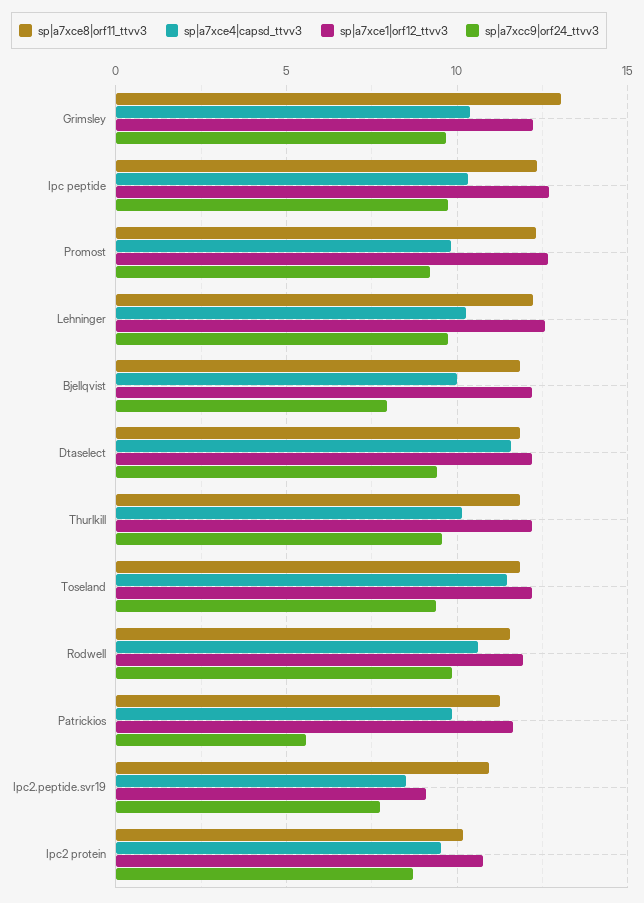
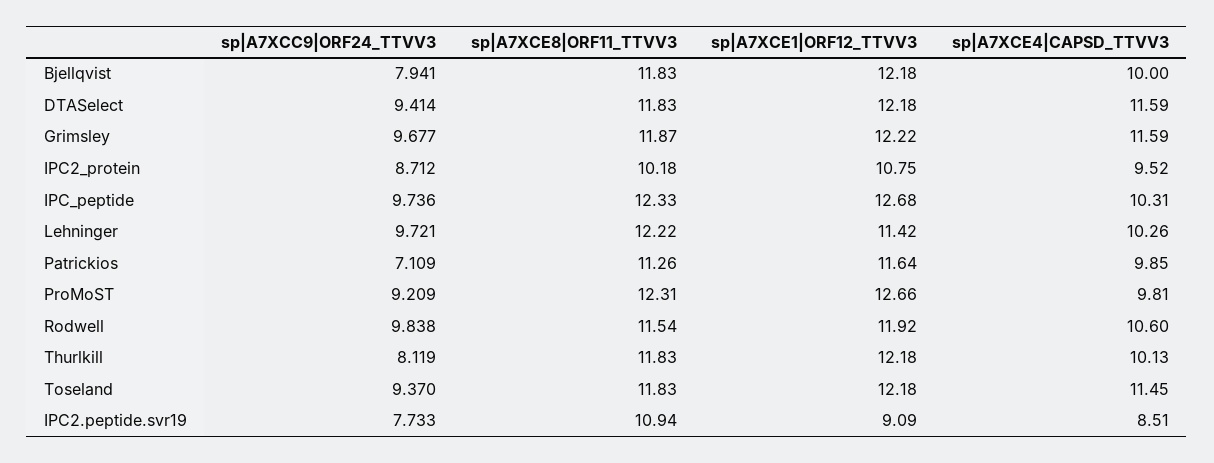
  {
    "sp|a7xce8|orf11_ttvv3": {
-     "Grimsley": 13,
+     "Grimsley": 11.87,
      "Ipc peptide": 12.33,
      "Promost": 12.31,
      "Lehninger": 12.22,
      "Bjellqvist": 11.83,
      "Dtaselect": 11.83,
      "Thurlkill": 11.83,
      "Toseland": 11.83,
      "Rodwell": 11.54,
      "Patrickios": 11.26,
      "Ipc2.peptide.svr19": 10.94,
      "Ipc2 protein": 10.18
    },
    "sp|a7xce4|capsd_ttvv3": {
-     "Grimsley": 10.5,
+     "Grimsley": 11.59,
      "Ipc peptide": 10.31,
      "Promost": 9.81,
      "Lehninger": 10.26,
      "Bjellqvist": 10,
      "Dtaselect": 11.59,
      "Thurlkill": 10.13,
      "Toseland": 11.45,
      "Rodwell": 10.6,
      "Patrickios": 9.85,
      "Ipc2.peptide.svr19": 8.51,
      "Ipc2 protein": 9.52
    },
    "sp|a7xce1|orf12_ttvv3": {
      "Grimsley": 12.22,
      "Ipc peptide": 12.68,
      "Promost": 12.66,
-     "Lehninger": 12.5,
+     "Lehninger": 11.42,
      "Bjellqvist": 12.18,
      "Dtaselect": 12.18,
      "Thurlkill": 12.18,
      "Toseland": 12.18,
      "Rodwell": 11.92,
      "Patrickios": 11.64,
      "Ipc2.peptide.svr19": 9.09,
      "Ipc2 protein": 10.75
    },
    "sp|a7xcc9|orf24_ttvv3": {
      "Grimsley": 9.677,
      "Ipc peptide": 9.736,
      "Promost": 9.209,
      "Lehninger": 9.721,
      "Bjellqvist": 7.941,
      "Dtaselect": 9.414,
-     "Thurlkill": 9.5,
+     "Thurlkill": 8.119,
      "Toseland": 9.37,
      "Rodwell": 9.838,
-     "Patrickios": 5.5,
+     "Patrickios": 7.109,
      "Ipc2.peptide.svr19": 7.733,
      "Ipc2 protein": 8.712
    }
  }

